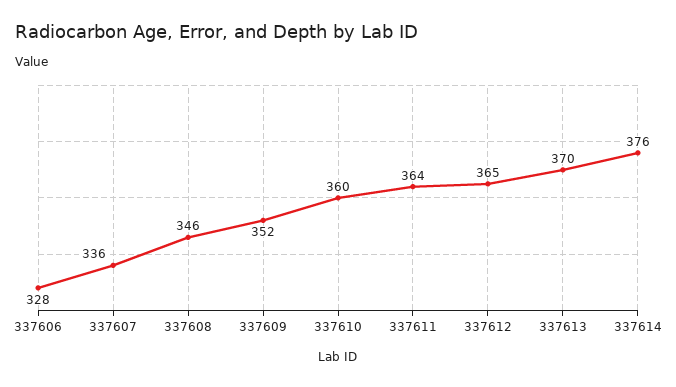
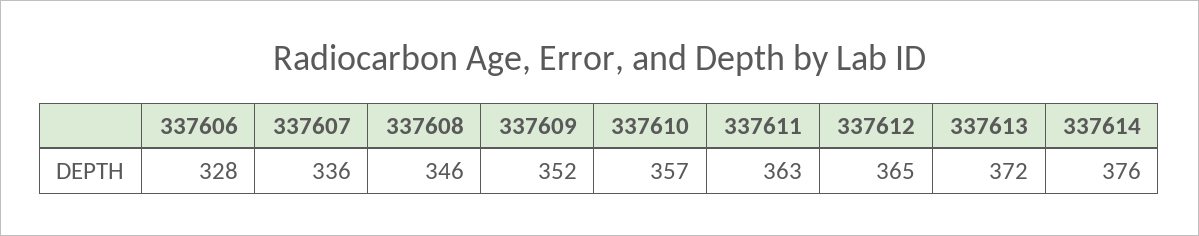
  {
    "337606": 328,
    "337607": 336,
    "337608": 346,
    "337609": 352,
-   "337610": 360,
+   "337610": 357,
-   "337611": 364,
+   "337611": 363,
    "337612": 365,
-   "337613": 370,
+   "337613": 372,
    "337614": 376
  }

